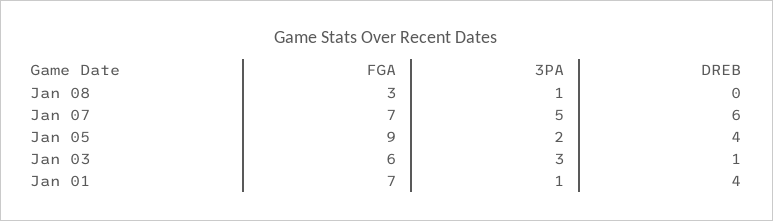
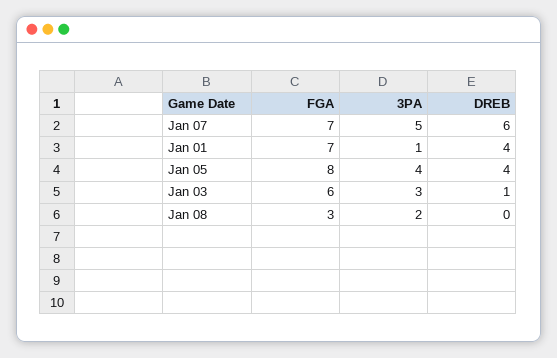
  {
    "FGA": {
      "Jan 08": 3,
      "Jan 07": 7,
-     "Jan 05": 9,
+     "Jan 05": 8,
      "Jan 03": 6,
      "Jan 01": 7
    },
    "3PA": {
-     "Jan 08": 1,
+     "Jan 08": 2,
      "Jan 07": 5,
-     "Jan 05": 2,
+     "Jan 05": 4,
      "Jan 03": 3,
      "Jan 01": 1
    },
    "DREB": {
      "Jan 08": 0,
      "Jan 07": 6,
      "Jan 05": 4,
      "Jan 03": 1,
      "Jan 01": 4
    }
  }

